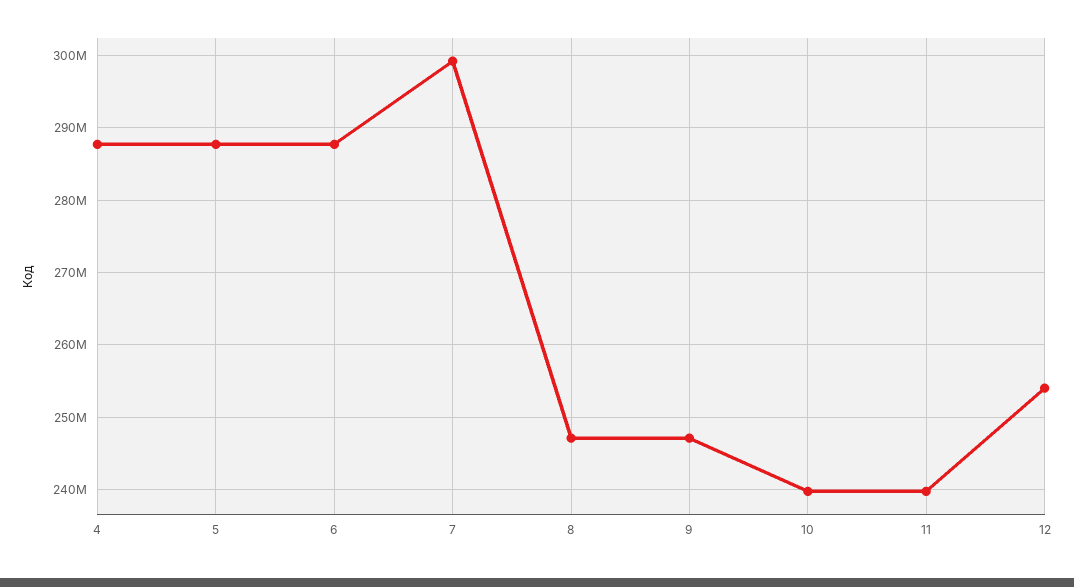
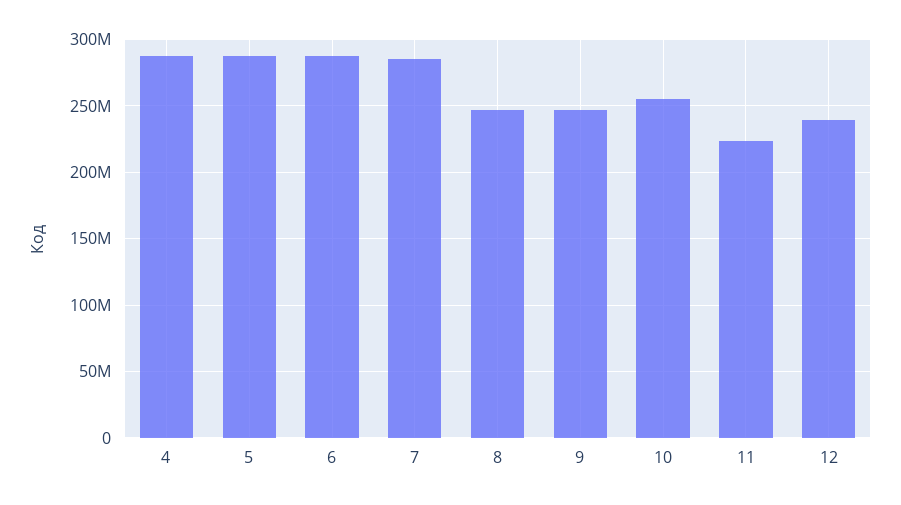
  {
    "4": 288000000,
    "5": 288000000,
    "6": 288000000,
-   "7": 299000000,
+   "7": 285000000,
    "8": 247000000,
    "9": 247000000,
-   "10": 240000000,
+   "10": 255000000,
-   "11": 240000000,
+   "11": 225000000,
-   "12": 254000000
+   "12": 240000000
  }

